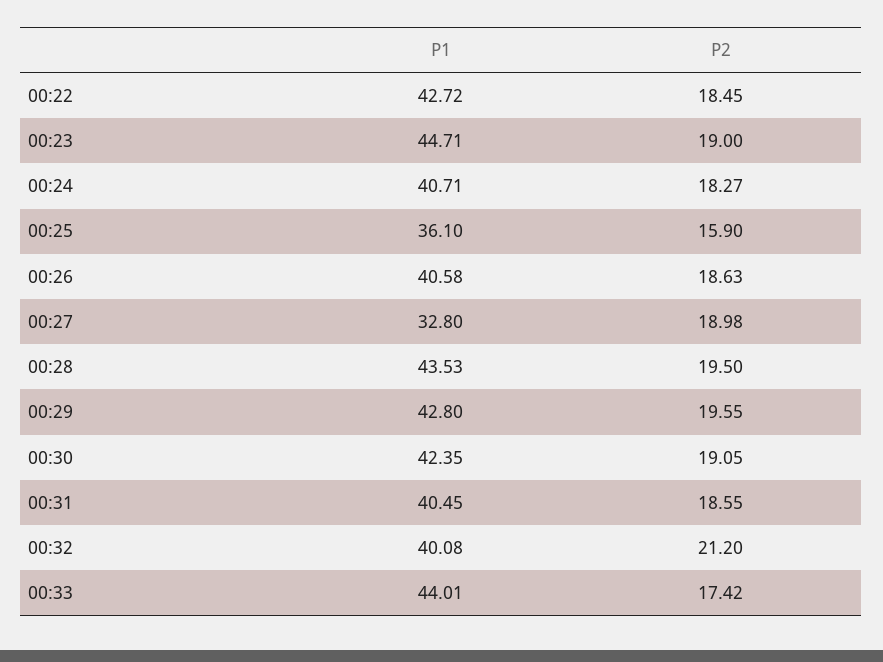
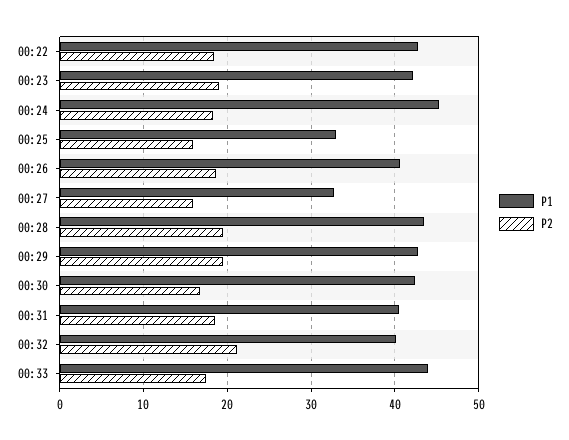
  {
    "P1": {
      "00:22": 42.72,
-     "00:23": 44.71,
+     "00:23": 42,
-     "00:24": 40.71,
+     "00:24": 45,
-     "00:25": 36.1,
+     "00:25": 33,
      "00:26": 40.58,
      "00:27": 32.8,
      "00:28": 43.53,
      "00:29": 42.8,
      "00:30": 42.35,
      "00:31": 40.45,
      "00:32": 40.08,
      "00:33": 44.01
    },
    "P2": {
      "00:22": 18.45,
      "00:23": 19,
      "00:24": 18.27,
      "00:25": 15.9,
      "00:26": 18.63,
-     "00:27": 18.98,
+     "00:27": 16,
      "00:28": 19.5,
      "00:29": 19.55,
-     "00:30": 19.05,
+     "00:30": 17,
      "00:31": 18.55,
      "00:32": 21.2,
      "00:33": 17.42
    }
  }

